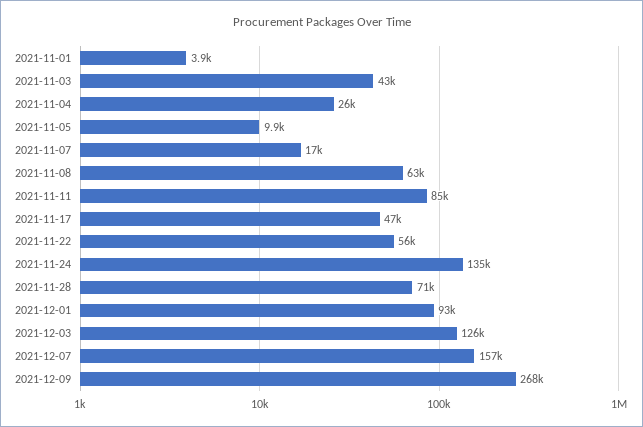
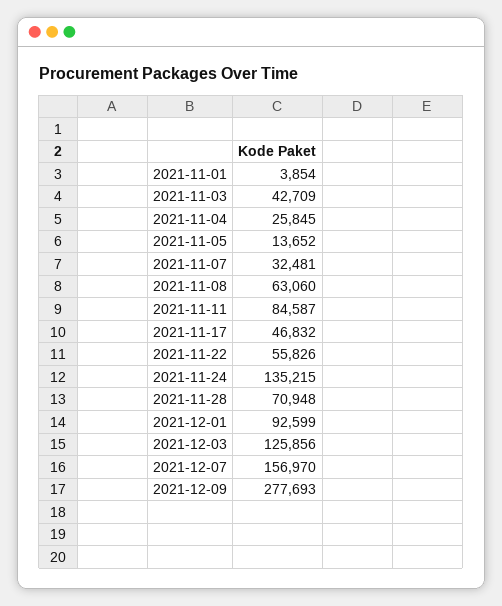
  {
    "2021-11-01": 3854,
    "2021-11-03": 42709,
    "2021-11-04": 25845,
-   "2021-11-05": 9900,
+   "2021-11-05": 13652,
-   "2021-11-07": 17000,
+   "2021-11-07": 32481,
    "2021-11-08": 63060,
    "2021-11-11": 84587,
    "2021-11-17": 46832,
    "2021-11-22": 55826,
    "2021-11-24": 135215,
    "2021-11-28": 70948,
    "2021-12-01": 92599,
    "2021-12-03": 125856,
    "2021-12-07": 156970,
-   "2021-12-09": 268000
+   "2021-12-09": 277693
  }

